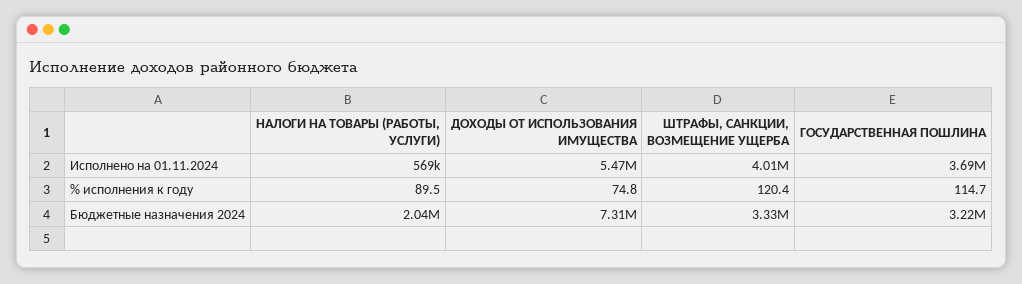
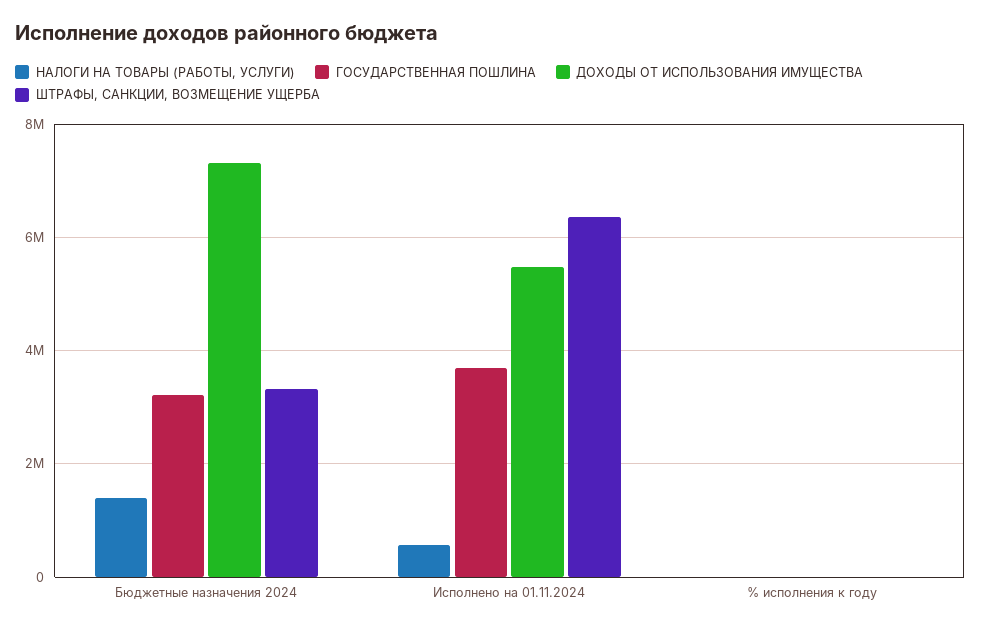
  {
    "НАЛОГИ НА ТОВАРЫ (РАБОТЫ, УСЛУГИ)": {
      "Исполнено на 01.11.2024": 569000,
      "% исполнения к году": 89.5,
-     "Бюджетные назначения 2024": 2040000
+     "Бюджетные назначения 2024": 1400000
    },
    "ДОХОДЫ ОТ ИСПОЛЬЗОВАНИЯ ИМУЩЕСТВА": {
      "Исполнено на 01.11.2024": 5470000,
      "% исполнения к году": 74.8,
      "Бюджетные назначения 2024": 7310000
    },
    "ШТРАФЫ, САНКЦИИ, ВОЗМЕЩЕНИЕ УЩЕРБА": {
-     "Исполнено на 01.11.2024": 4010000,
+     "Исполнено на 01.11.2024": 6400000,
      "% исполнения к году": 120.4,
      "Бюджетные назначения 2024": 3330000
    },
    "ГОСУДАРСТВЕННАЯ ПОШЛИНА": {
      "Исполнено на 01.11.2024": 3690000,
      "% исполнения к году": 114.7,
      "Бюджетные назначения 2024": 3220000
    }
  }

